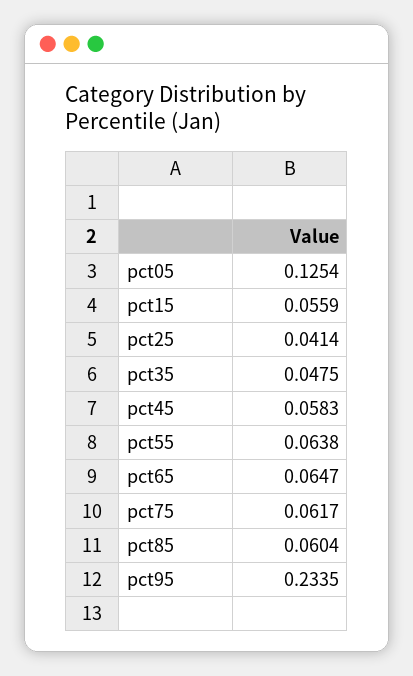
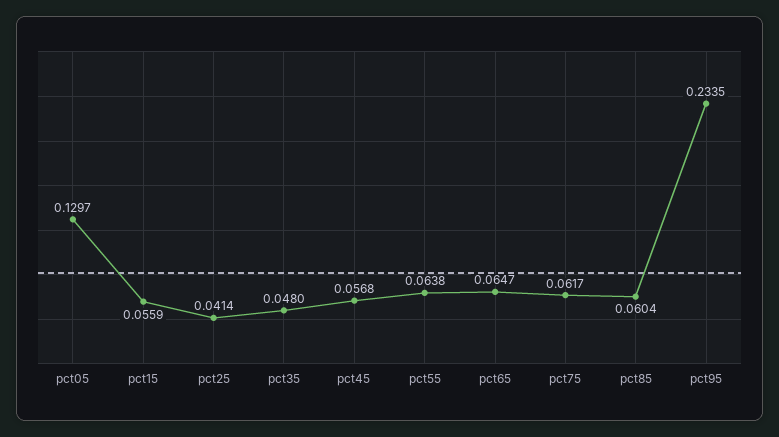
  {
-   "pct05": 0.1254,
+   "pct05": 0.1297,
    "pct15": 0.0559,
    "pct25": 0.0414,
-   "pct35": 0.0475,
+   "pct35": 0.048,
-   "pct45": 0.0583,
+   "pct45": 0.0568,
    "pct55": 0.0638,
    "pct65": 0.0647,
    "pct75": 0.0617,
    "pct85": 0.0604,
    "pct95": 0.2335
  }

